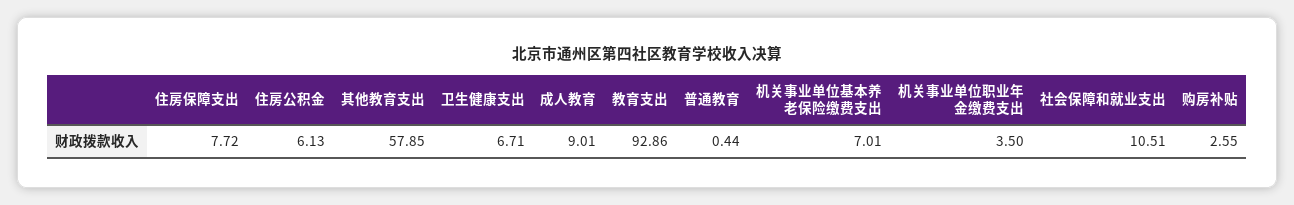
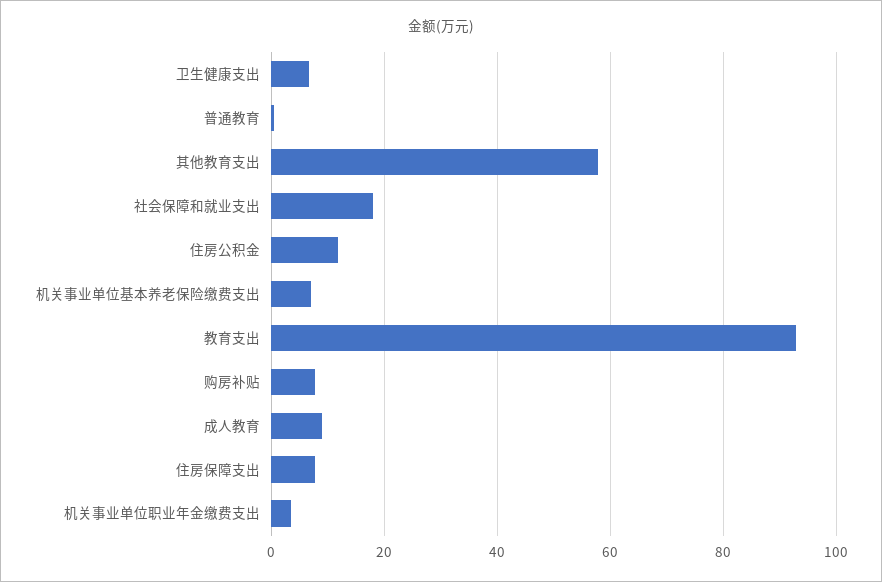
  {
    "住房保障支出": 7.72,
-   "住房公积金": 6.13,
+   "住房公积金": 12,
    "其他教育支出": 57.85,
    "卫生健康支出": 6.71,
    "成人教育": 9.01,
    "教育支出": 92.86,
    "普通教育": 0.44,
    "机关事业单位基本养老保险缴费支出": 7.01,
    "机关事业单位职业年金缴费支出": 3.5,
-   "社会保障和就业支出": 10.51,
+   "社会保障和就业支出": 18,
-   "购房补贴": 2.55
+   "购房补贴": 8
  }

